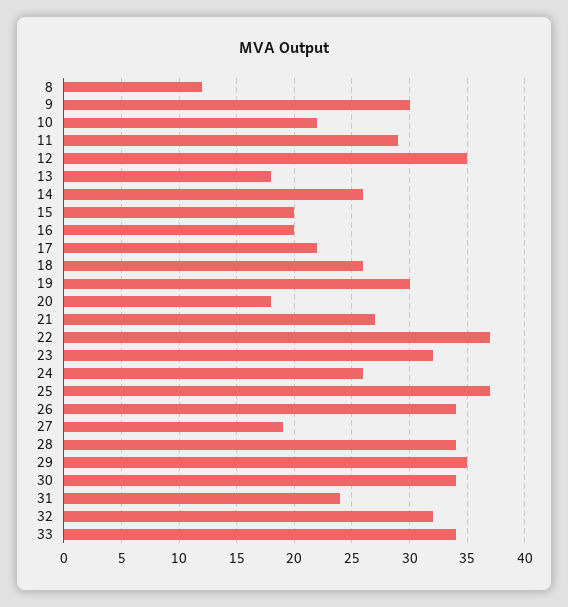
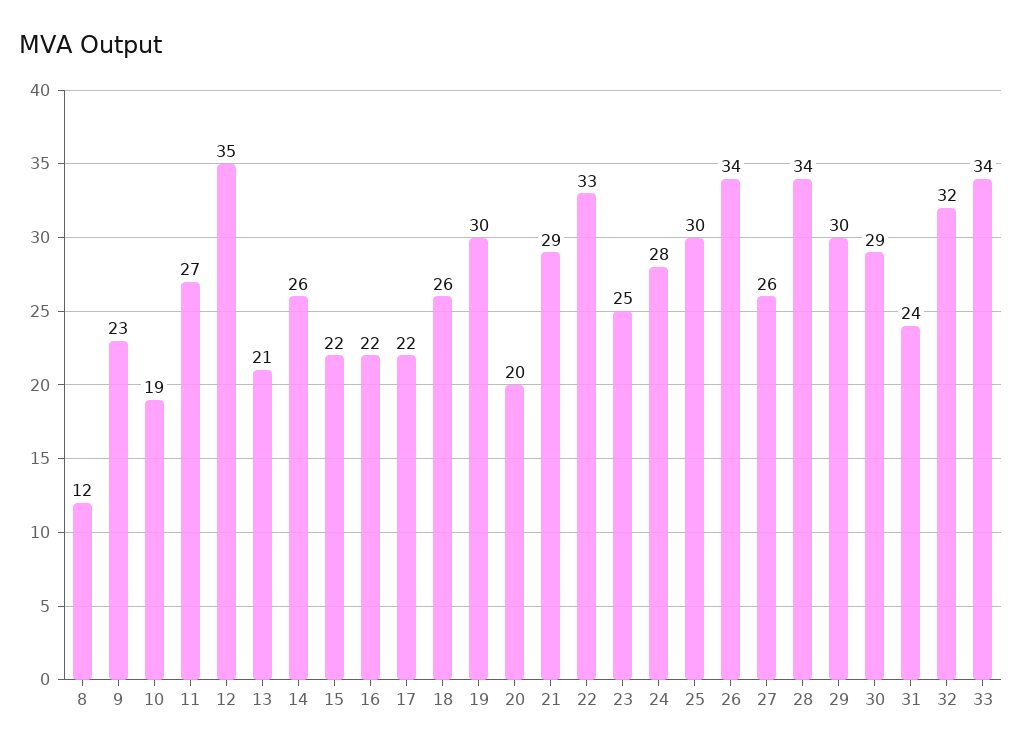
  {
    "8": 12,
-   "9": 30,
+   "9": 23,
-   "10": 22,
+   "10": 19,
-   "11": 29,
+   "11": 27,
    "12": 35,
-   "13": 18,
+   "13": 21,
    "14": 26,
-   "15": 20,
+   "15": 22,
-   "16": 20,
+   "16": 22,
    "17": 22,
    "18": 26,
    "19": 30,
-   "20": 18,
+   "20": 20,
-   "21": 27,
+   "21": 29,
-   "22": 37,
+   "22": 33,
-   "23": 32,
+   "23": 25,
-   "24": 26,
+   "24": 28,
-   "25": 37,
+   "25": 30,
    "26": 34,
-   "27": 19,
+   "27": 26,
    "28": 34,
-   "29": 35,
+   "29": 30,
-   "30": 34,
+   "30": 29,
    "31": 24,
    "32": 32,
    "33": 34
  }

